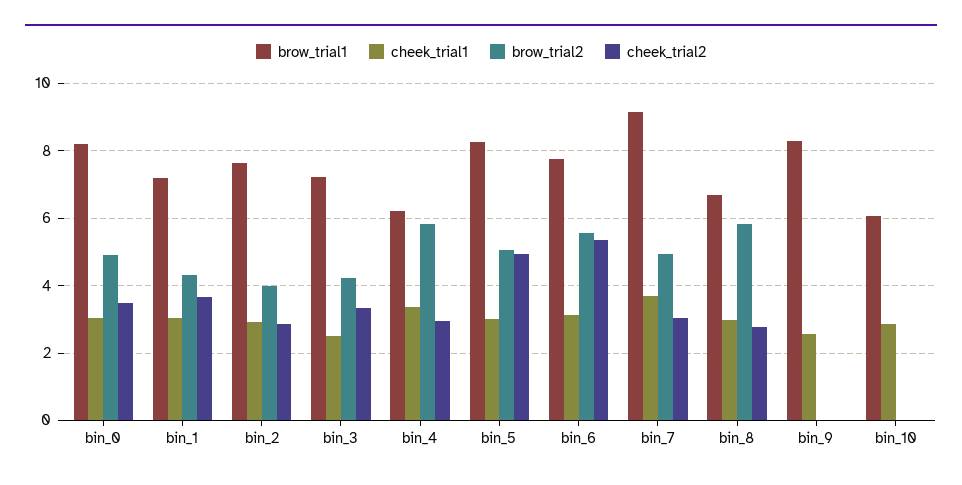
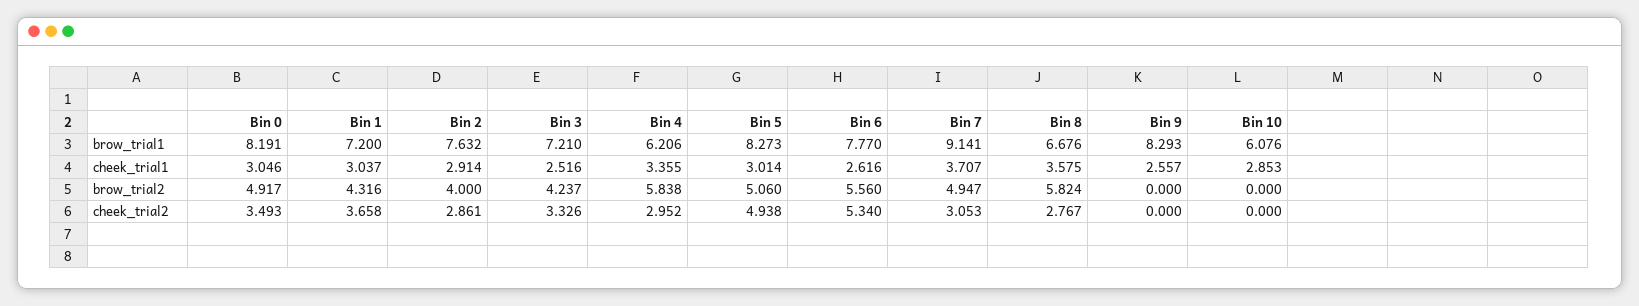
  {
    "brow_trial1": {
      "bin_0": 8.191,
      "bin_1": 7.2,
      "bin_2": 7.632,
      "bin_3": 7.21,
      "bin_4": 6.206,
      "bin_5": 8.273,
      "bin_6": 7.77,
      "bin_7": 9.141,
      "bin_8": 6.676,
      "bin_9": 8.293,
      "bin_10": 6.076
    },
    "cheek_trial1": {
      "bin_0": 3.046,
      "bin_1": 3.037,
      "bin_2": 2.914,
      "bin_3": 2.516,
      "bin_4": 3.355,
      "bin_5": 3.014,
-     "bin_6": 3.2,
+     "bin_6": 2.616,
      "bin_7": 3.707,
-     "bin_8": 3,
+     "bin_8": 3.575,
      "bin_9": 2.557,
      "bin_10": 2.853
    },
    "brow_trial2": {
      "bin_0": 4.917,
      "bin_1": 4.316,
      "bin_2": 4,
      "bin_3": 4.237,
      "bin_4": 5.838,
      "bin_5": 5.06,
      "bin_6": 5.56,
      "bin_7": 4.947,
      "bin_8": 5.824,
      "bin_9": 0,
      "bin_10": 0
    },
    "cheek_trial2": {
      "bin_0": 3.493,
      "bin_1": 3.658,
      "bin_2": 2.861,
      "bin_3": 3.326,
      "bin_4": 2.952,
      "bin_5": 4.938,
      "bin_6": 5.34,
      "bin_7": 3.053,
      "bin_8": 2.767,
      "bin_9": 0,
      "bin_10": 0
    }
  }

